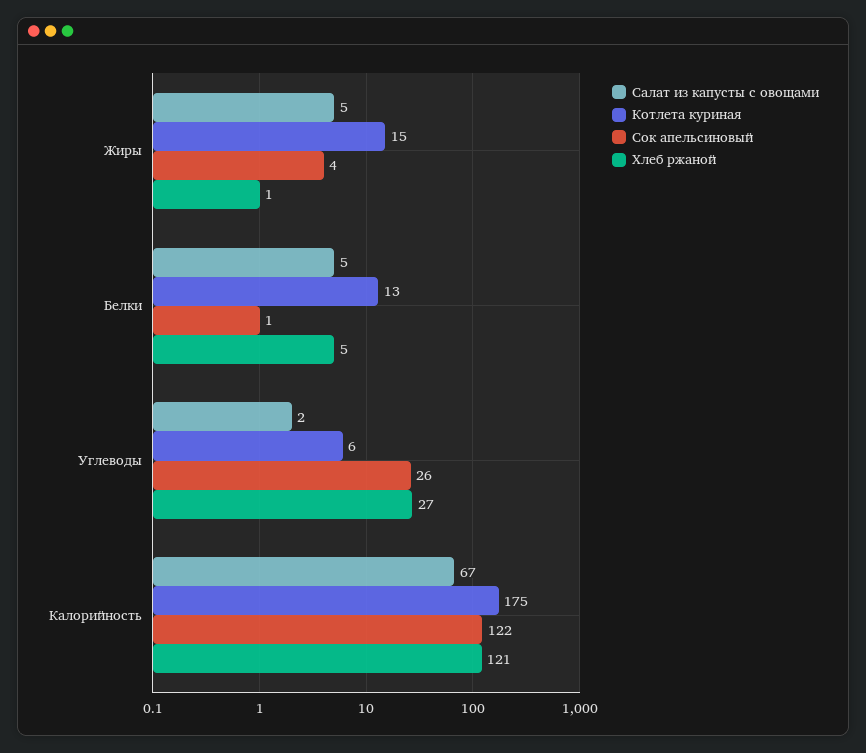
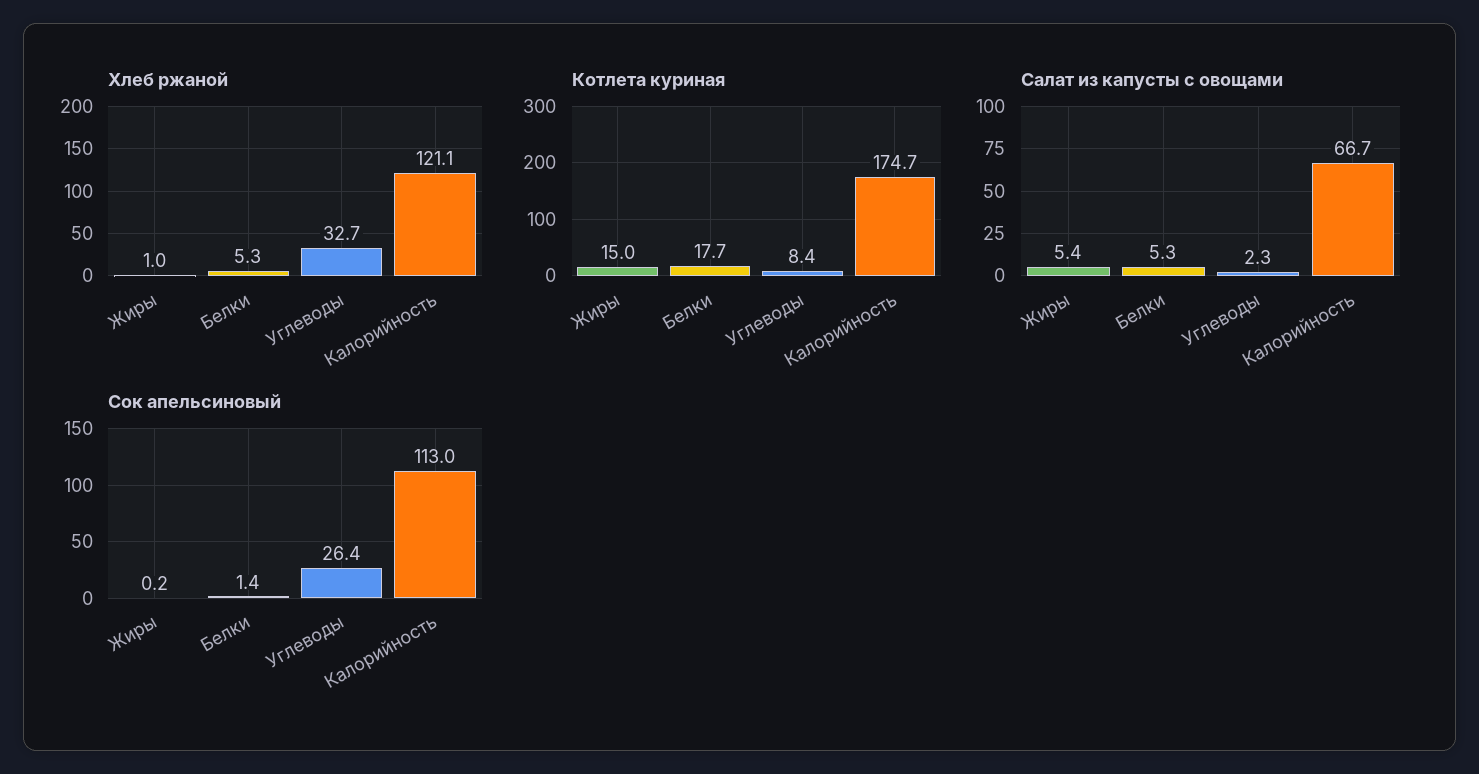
  {
    "Салат из капусты с овощами": {
      "Жиры": 5.4,
      "Белки": 5.3,
      "Углеводы": 2.3,
      "Калорийность": 66.7
    },
    "Котлета куриная": {
      "Жиры": 15,
-     "Белки": 13,
+     "Белки": 17.7,
-     "Углеводы": 6,
+     "Углеводы": 8.4,
      "Калорийность": 174.7
    },
    "Сок апельсиновый": {
-     "Жиры": 4,
+     "Жиры": 0.2,
      "Белки": 1.4,
      "Углеводы": 26.4,
-     "Калорийность": 122
+     "Калорийность": 113
    },
    "Хлеб ржаной": {
      "Жиры": 1,
      "Белки": 5.3,
-     "Углеводы": 27,
+     "Углеводы": 32.7,
      "Калорийность": 121.1
    }
  }

